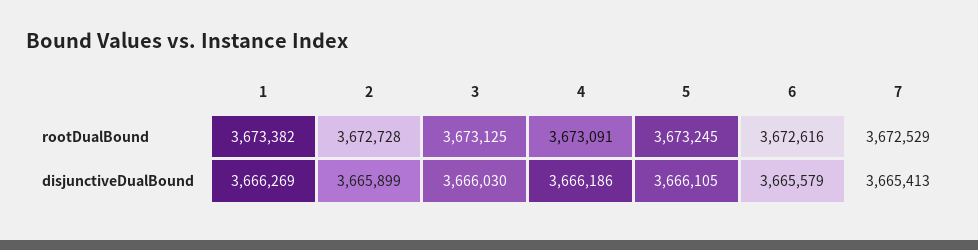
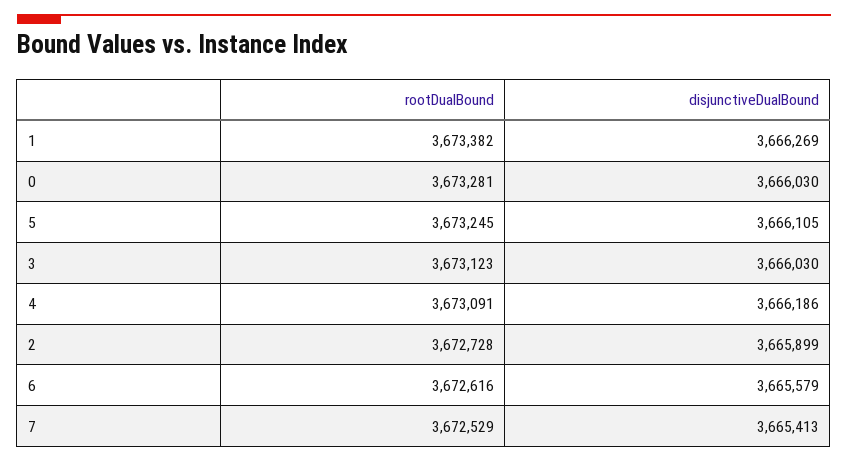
  {
    "1": {
      "rootDualBound": 3673382,
      "disjunctiveDualBound": 3666269
    },
    "2": {
      "rootDualBound": 3672728,
      "disjunctiveDualBound": 3665899
    },
    "3": {
-     "rootDualBound": 3673125,
+     "rootDualBound": 3673123,
      "disjunctiveDualBound": 3666030
    },
    "4": {
      "rootDualBound": 3673091,
      "disjunctiveDualBound": 3666186
    },
    "5": {
      "rootDualBound": 3673245,
      "disjunctiveDualBound": 3666105
    },
    "6": {
      "rootDualBound": 3672616,
      "disjunctiveDualBound": 3665579
    },
    "7": {
      "rootDualBound": 3672529,
      "disjunctiveDualBound": 3665413
-   }
+   },
+   "0": {
+     "rootDualBound": 3673281,
+     "disjunctiveDualBound": 3666030
+   }
  }

